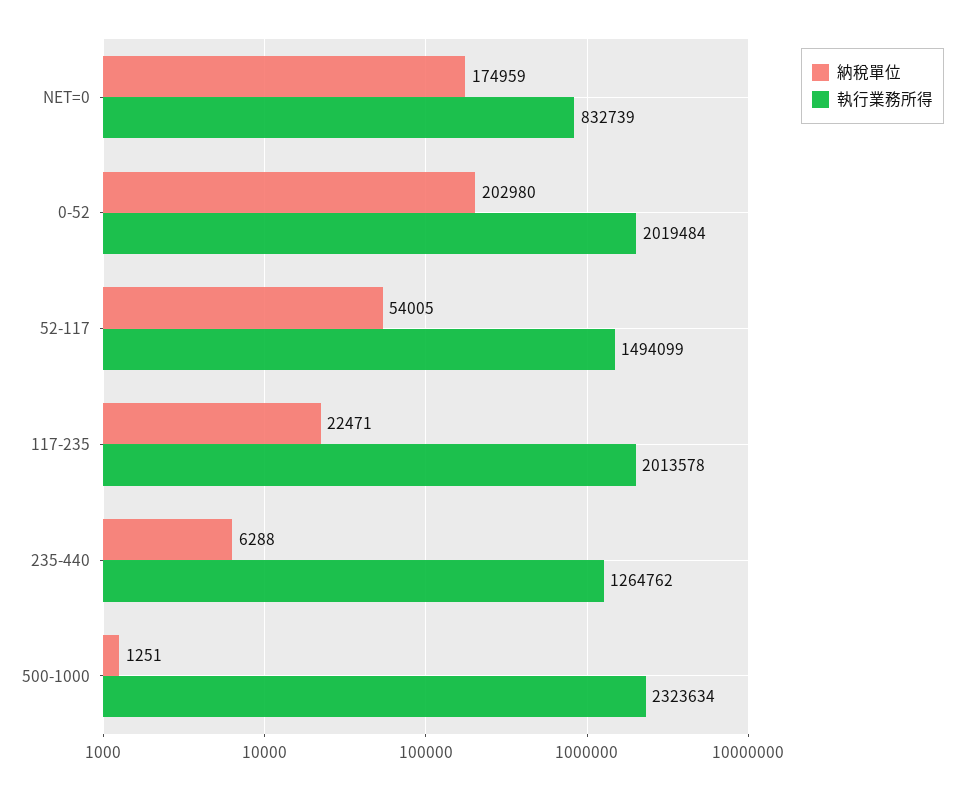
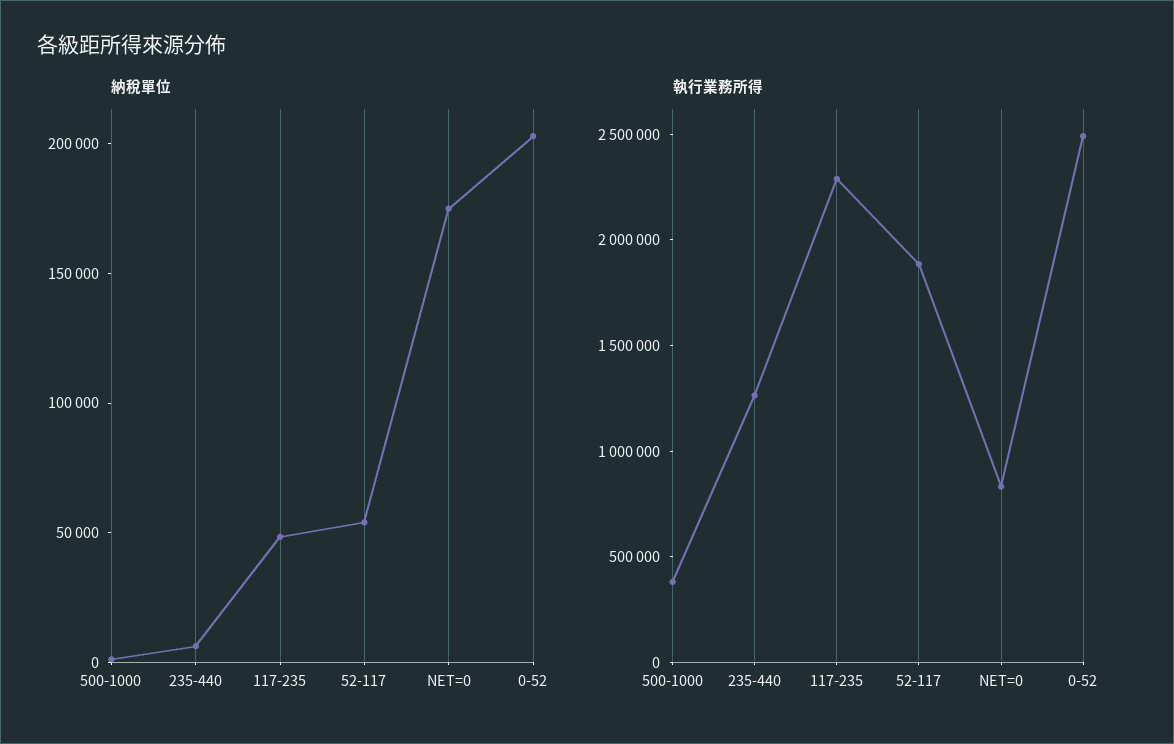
  {
    "納稅單位": {
      "NET=0": 174959,
      "0-52": 202980,
      "52-117": 54005,
-     "117-235": 22471,
+     "117-235": 50000,
      "235-440": 6288,
      "500-1000": 1251
    },
    "執行業務所得": {
      "NET=0": 832739,
-     "0-52": 2019484,
+     "0-52": 2500000,
-     "52-117": 1494099,
+     "52-117": 1900000,
-     "117-235": 2013578,
+     "117-235": 2300000,
      "235-440": 1264762,
-     "500-1000": 2323634
+     "500-1000": 400000
    }
  }

